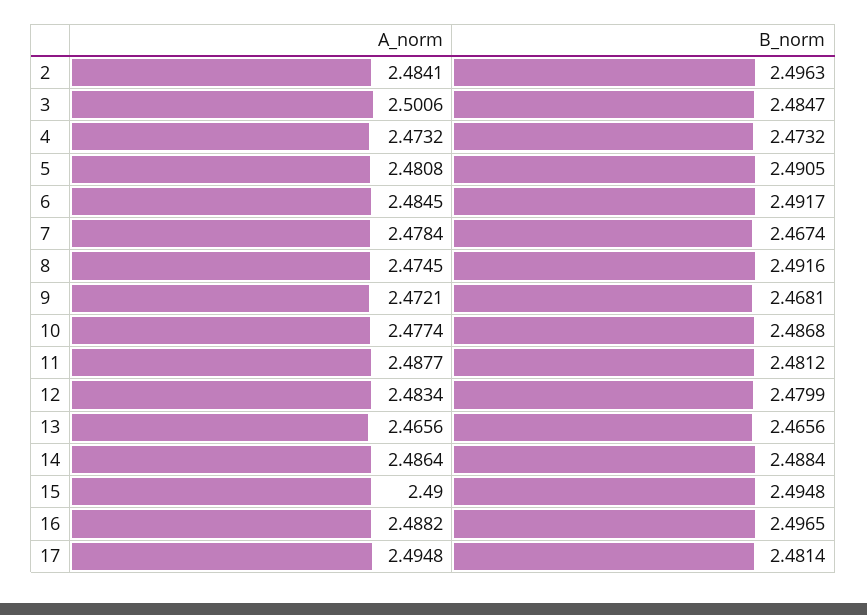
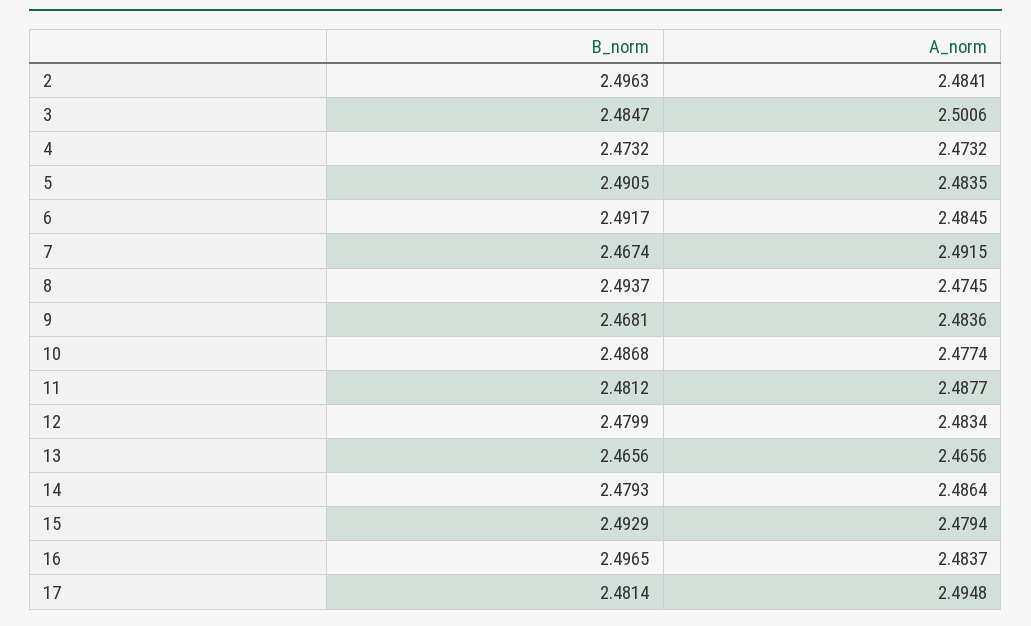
  {
    "A_norm": {
      "2": 2.4841,
      "3": 2.5006,
      "4": 2.4732,
-     "5": 2.4808,
+     "5": 2.4835,
      "6": 2.4845,
-     "7": 2.4784,
+     "7": 2.4915,
      "8": 2.4745,
-     "9": 2.4721,
+     "9": 2.4836,
      "10": 2.4774,
      "11": 2.4877,
      "12": 2.4834,
      "13": 2.4656,
      "14": 2.4864,
-     "15": 2.49,
+     "15": 2.4794,
-     "16": 2.4882,
+     "16": 2.4837,
      "17": 2.4948
    },
    "B_norm": {
      "2": 2.4963,
      "3": 2.4847,
      "4": 2.4732,
      "5": 2.4905,
      "6": 2.4917,
      "7": 2.4674,
-     "8": 2.4916,
+     "8": 2.4937,
      "9": 2.4681,
      "10": 2.4868,
      "11": 2.4812,
      "12": 2.4799,
      "13": 2.4656,
-     "14": 2.4884,
+     "14": 2.4793,
-     "15": 2.4948,
+     "15": 2.4929,
      "16": 2.4965,
      "17": 2.4814
    }
  }

